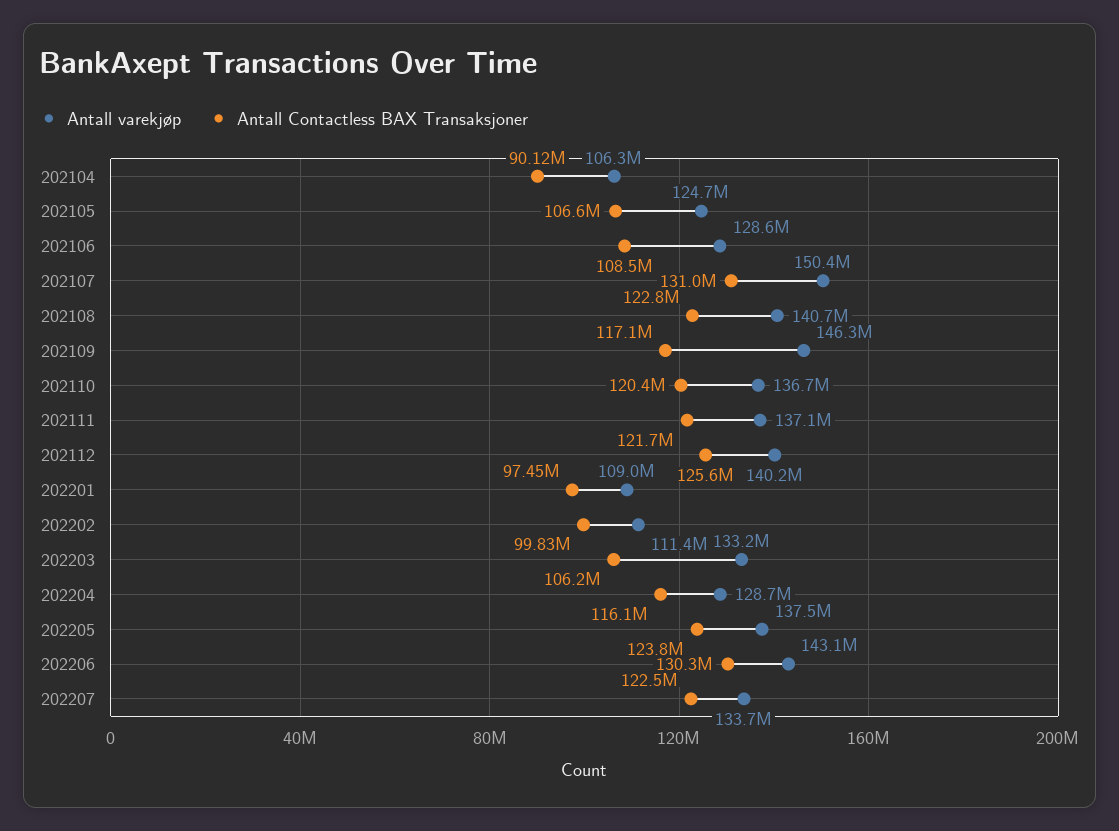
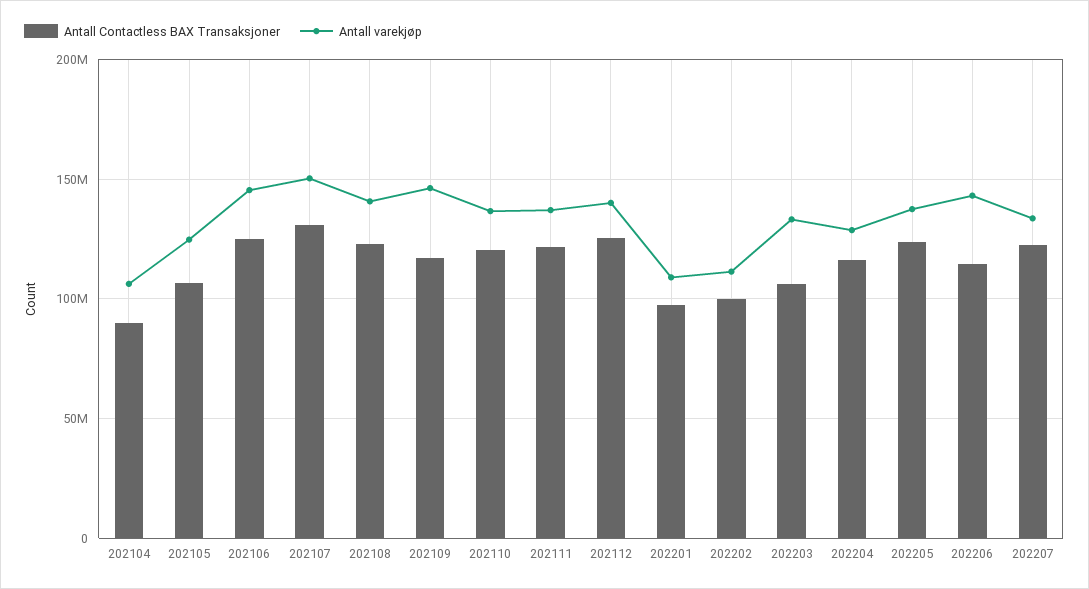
  {
    "Antall varekjøp": {
      "202104": 106300000,
      "202105": 124700000,
-     "202106": 128600000,
+     "202106": 145000000,
      "202107": 150400000,
      "202108": 140700000,
      "202109": 146300000,
      "202110": 136700000,
      "202111": 137100000,
      "202112": 140200000,
      "202201": 109000000,
      "202202": 111400000,
      "202203": 133200000,
      "202204": 128700000,
      "202205": 137500000,
      "202206": 143100000,
      "202207": 133700000
    },
    "Antall Contactless BAX Transaksjoner": {
      "202104": 90120000,
      "202105": 106600000,
-     "202106": 108500000,
+     "202106": 125000000,
      "202107": 131000000,
      "202108": 122800000,
      "202109": 117100000,
      "202110": 120400000,
      "202111": 121700000,
      "202112": 125600000,
      "202201": 97450000,
      "202202": 99830000,
      "202203": 106200000,
      "202204": 116100000,
      "202205": 123800000,
-     "202206": 130300000,
+     "202206": 115000000,
      "202207": 122500000
    }
  }

